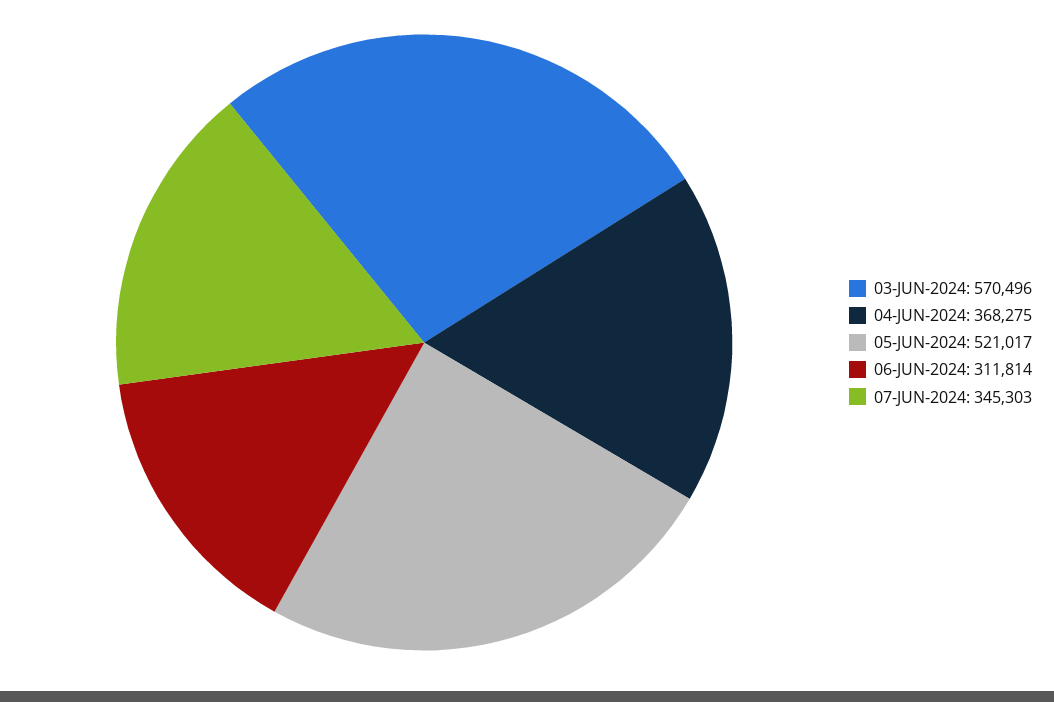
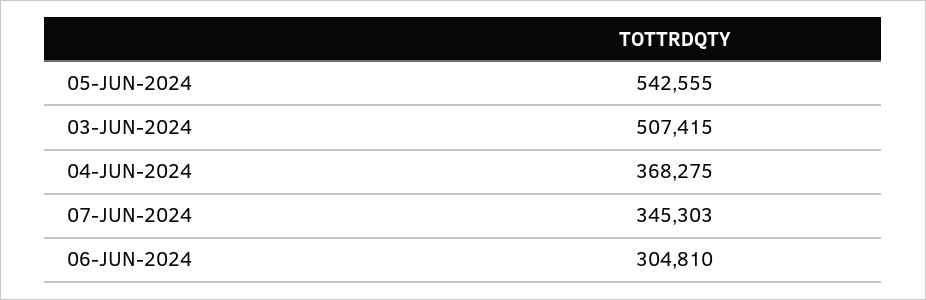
  {
-   "03-JUN-2024": 570496,
+   "03-JUN-2024": 507415,
    "04-JUN-2024": 368275,
-   "05-JUN-2024": 521017,
+   "05-JUN-2024": 542555,
-   "06-JUN-2024": 311814,
+   "06-JUN-2024": 304810,
    "07-JUN-2024": 345303
  }

